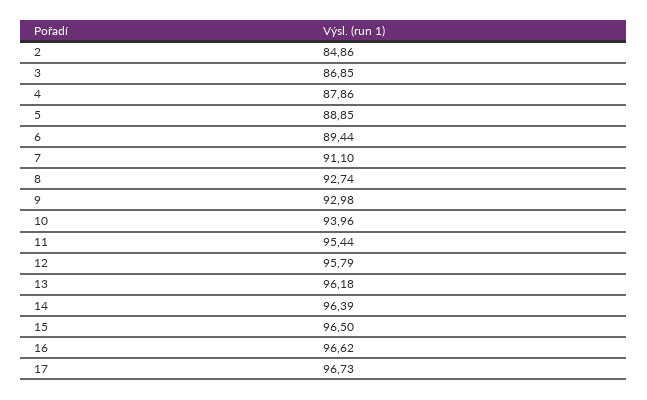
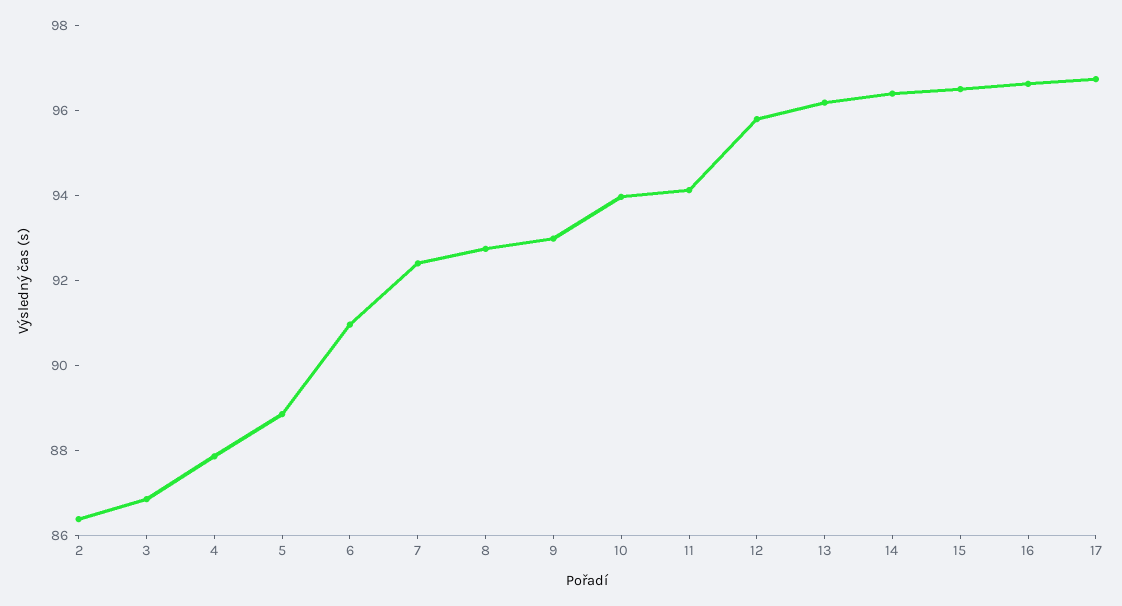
  {
-   "2": 84.86,
+   "2": 86.5,
    "3": 86.85,
    "4": 87.86,
    "5": 88.85,
-   "6": 89.44,
+   "6": 91,
-   "7": 91.1,
+   "7": 92.5,
    "8": 92.74,
    "9": 92.98,
    "10": 93.96,
-   "11": 95.44,
+   "11": 94,
    "12": 95.79,
    "13": 96.18,
    "14": 96.39,
    "15": 96.5,
    "16": 96.62,
    "17": 96.73
  }

